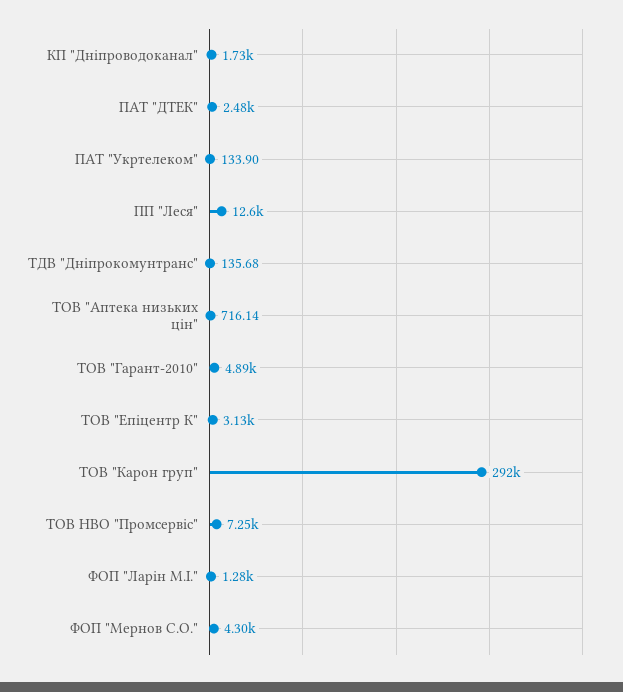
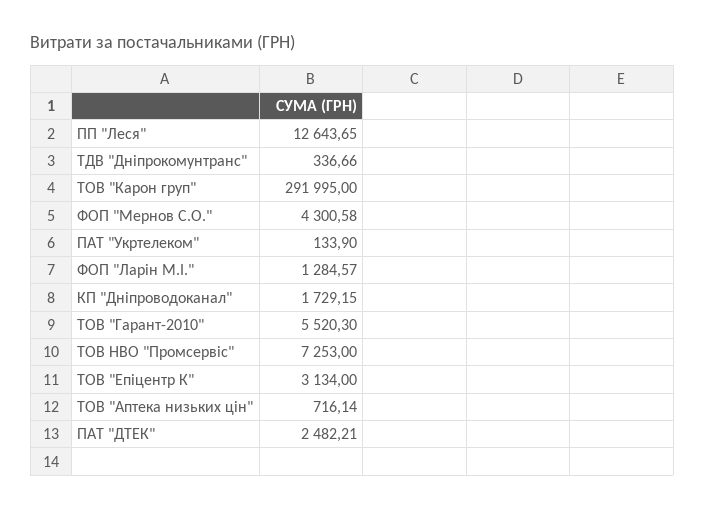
  {
    "КП \"Дніпроводоканал\"": 1729.15,
    "ПАТ \"ДТЕК\"": 2482.21,
    "ПАТ \"Укртелеком\"": 133.9,
    "ПП \"Леся\"": 12643.65,
-   "ТДВ \"Дніпрокомунтранс\"": 135.68,
+   "ТДВ \"Дніпрокомунтранс\"": 336.66,
    "ТОВ \"Аптека низьких цін\"": 716.14,
-   "ТОВ \"Гарант-2010\"": 4890,
+   "ТОВ \"Гарант-2010\"": 5520.3,
    "ТОВ \"Епіцентр К\"": 3134,
    "ТОВ \"Карон груп\"": 291995,
    "ТОВ НВО \"Промсервіс\"": 7253,
    "ФОП \"Ларін М.І.\"": 1284.57,
    "ФОП \"Мернов С.О.\"": 4300.58
  }

